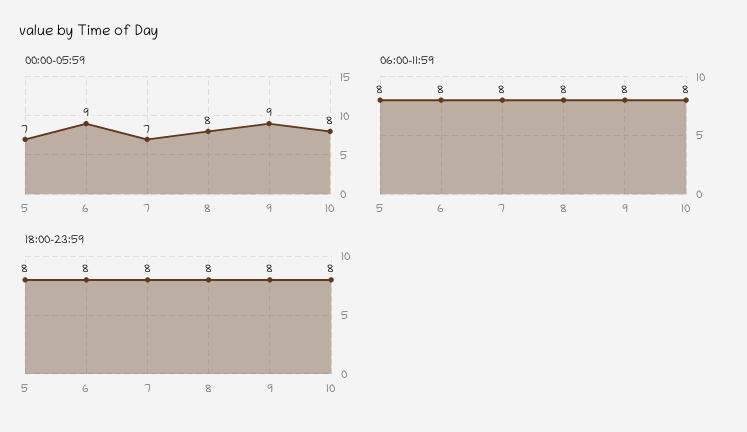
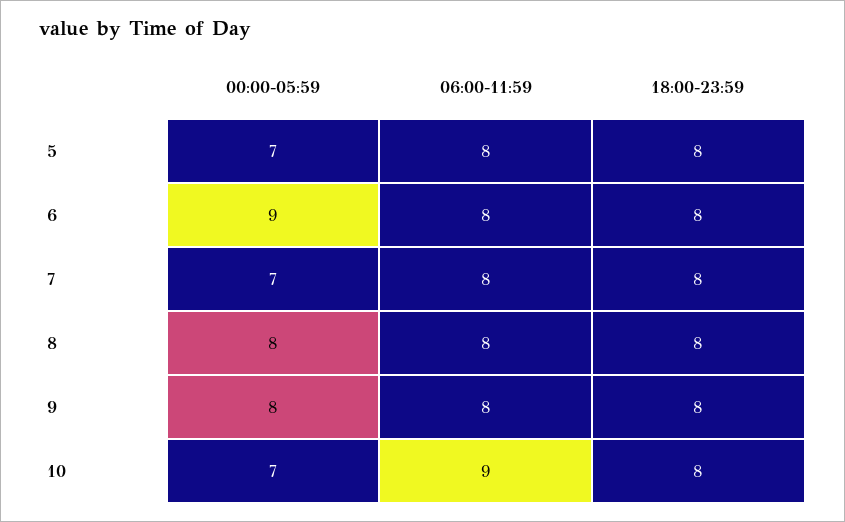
  {
    "00:00-05:59": {
      "5": 7,
      "6": 9,
      "7": 7,
      "8": 8,
-     "9": 9,
+     "9": 8,
-     "10": 8
+     "10": 7
    },
    "06:00-11:59": {
      "5": 8,
      "6": 8,
      "7": 8,
      "8": 8,
      "9": 8,
-     "10": 8
+     "10": 9
    },
    "18:00-23:59": {
      "5": 8,
      "6": 8,
      "7": 8,
      "8": 8,
      "9": 8,
      "10": 8
    }
  }

